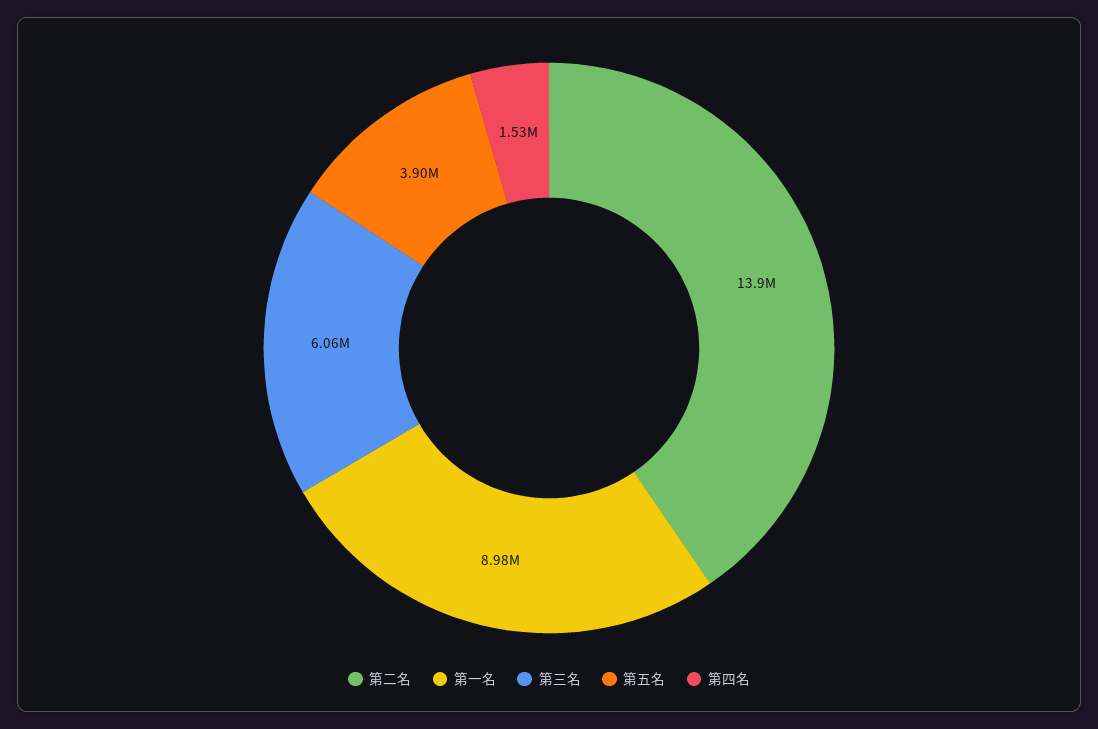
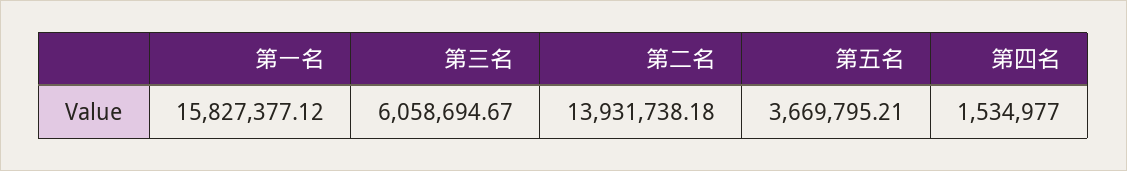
  {
    "第二名": 13931738.18,
-   "第一名": 8980000,
+   "第一名": 15827377.12,
    "第三名": 6058694.67,
-   "第五名": 3900000,
+   "第五名": 3669795.21,
    "第四名": 1534977
  }

